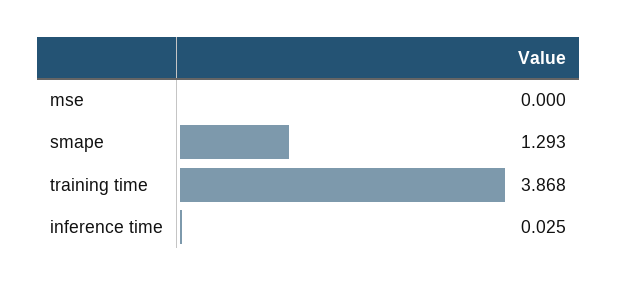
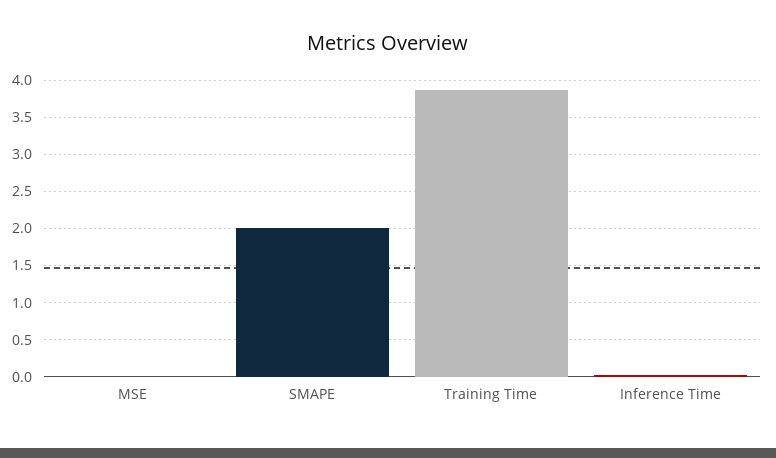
  {
    "mse": 0,
-   "smape": 1.293,
+   "smape": 2,
    "training time": 3.868,
    "inference time": 0.025
  }

